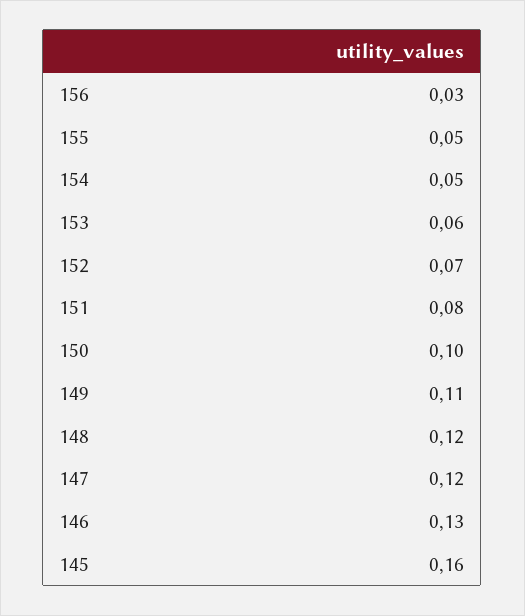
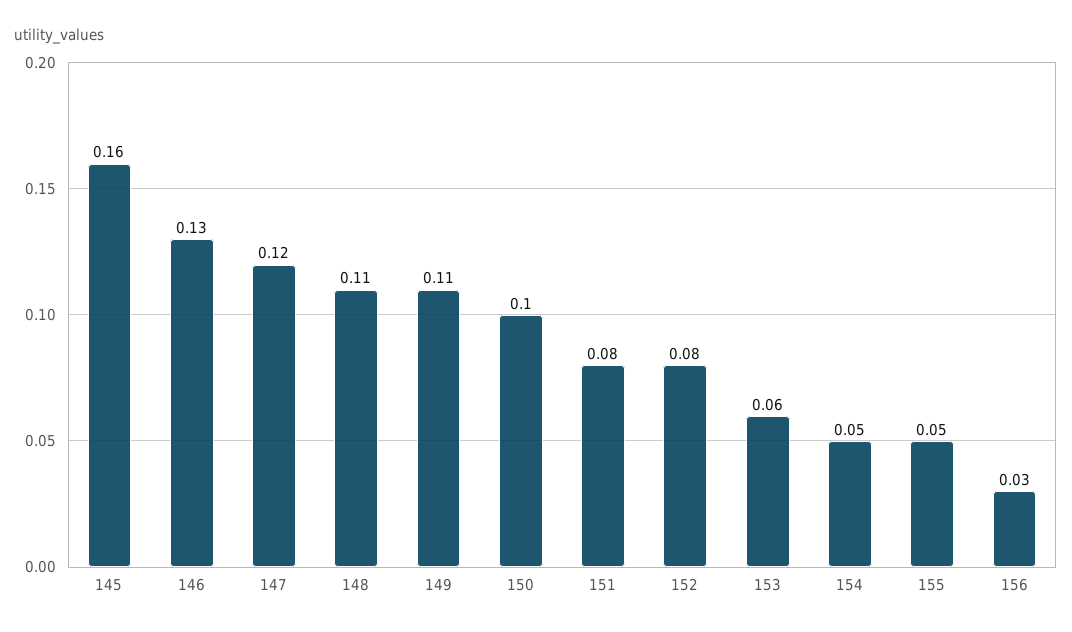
  {
    "156": 0.03,
    "155": 0.05,
    "154": 0.05,
    "153": 0.06,
-   "152": 0.07,
+   "152": 0.08,
    "151": 0.08,
    "150": 0.1,
    "149": 0.11,
-   "148": 0.12,
+   "148": 0.11,
    "147": 0.12,
    "146": 0.13,
    "145": 0.16
  }

